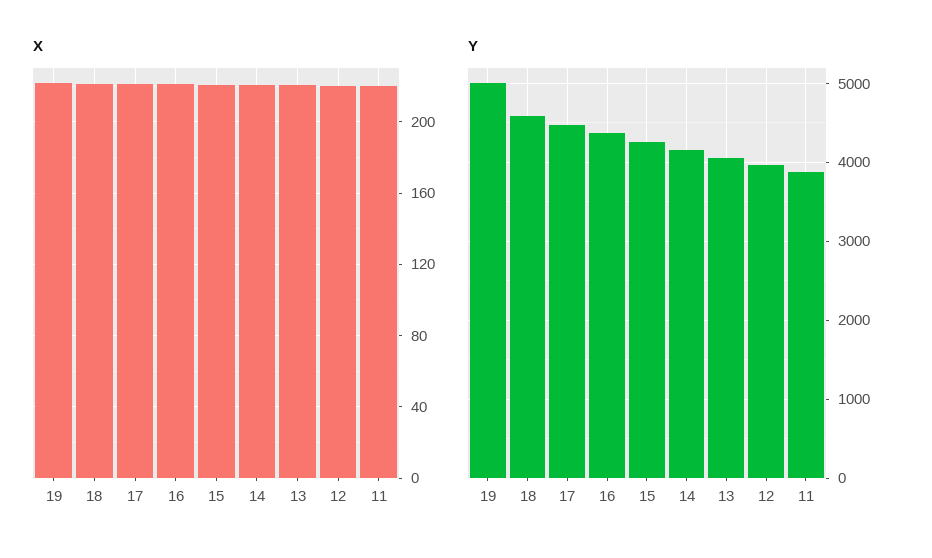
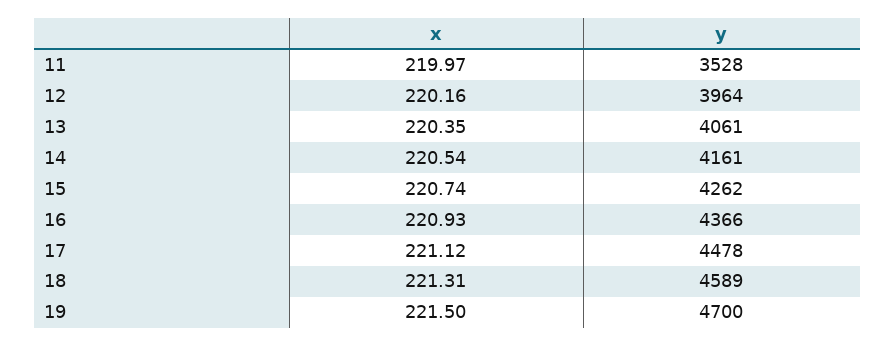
  {
    "X": {
      "19": 221.5,
      "18": 221.31,
      "17": 221.12,
      "16": 220.93,
      "15": 220.74,
      "14": 220.54,
      "13": 220.35,
      "12": 220.16,
      "11": 219.97
    },
    "Y": {
-     "19": 5000,
+     "19": 4700,
      "18": 4589,
      "17": 4478,
      "16": 4366,
      "15": 4262,
      "14": 4161,
      "13": 4061,
      "12": 3964,
-     "11": 3900
+     "11": 3528
    }
  }

